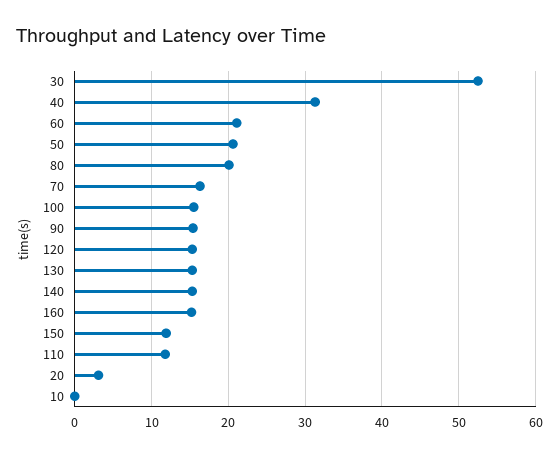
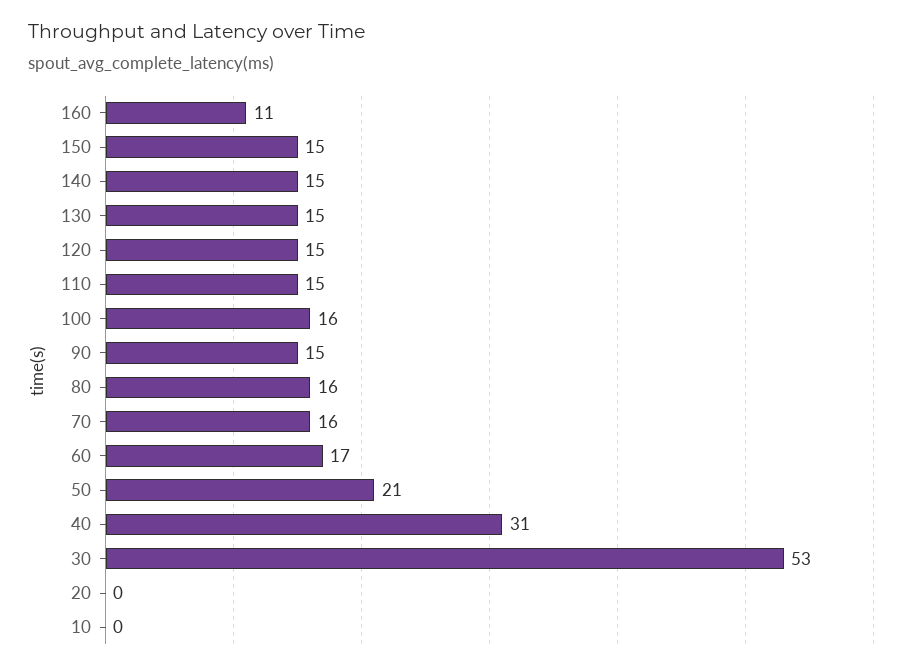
  {
    "30": 53,
    "40": 31,
-   "60": 21,
+   "60": 17,
    "50": 21,
-   "80": 20,
+   "80": 16,
    "70": 16,
    "100": 16,
    "90": 15,
    "120": 15,
    "130": 15,
    "140": 15,
-   "160": 15,
+   "160": 11,
-   "150": 12,
+   "150": 15,
-   "110": 12,
+   "110": 15,
-   "20": 3,
+   "20": 0,
    "10": 0
  }

